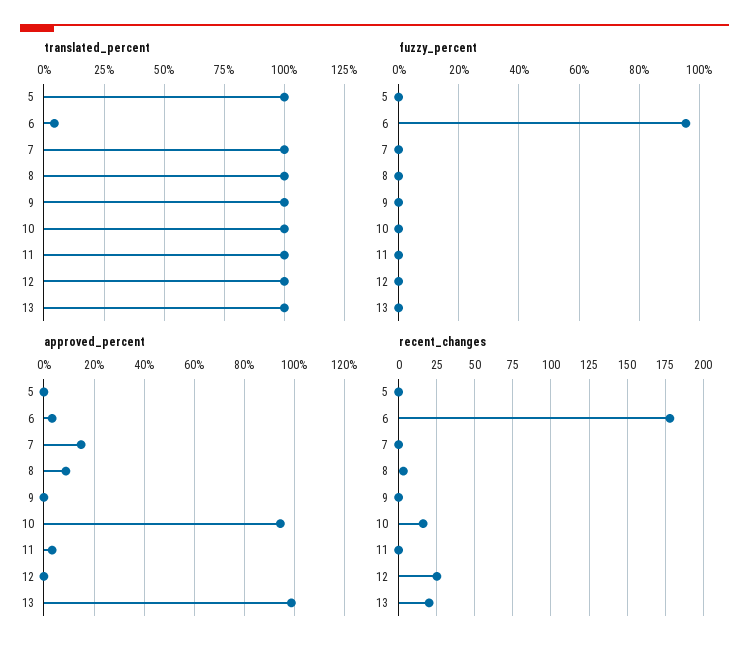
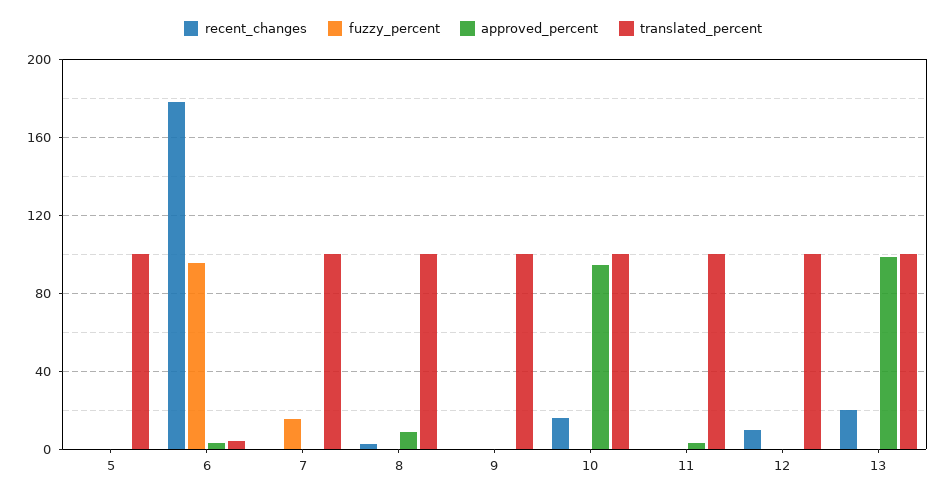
  {
    "translated_percent": {
      "5": 100,
      "6": 5,
      "7": 100,
      "8": 100,
      "9": 100,
      "10": 100,
      "11": 100,
      "12": 100,
      "13": 100
    },
    "fuzzy_percent": {
      "5": 0,
      "6": 96,
-     "7": 0,
+     "7": 15,
      "8": 0,
      "9": 0,
      "10": 0,
      "11": 0,
      "12": 0,
      "13": 0
    },
    "approved_percent": {
      "5": 0,
      "6": 2.5,
-     "7": 15,
+     "7": 0,
      "8": 10,
      "9": 0,
      "10": 95,
      "11": 2.5,
      "12": 0,
      "13": 100
    },
    "recent_changes": {
      "5": 0,
      "6": 180,
      "7": 0,
      "8": 5,
      "9": 0,
      "10": 15,
      "11": 0,
-     "12": 25,
+     "12": 10,
      "13": 20
    }
  }

